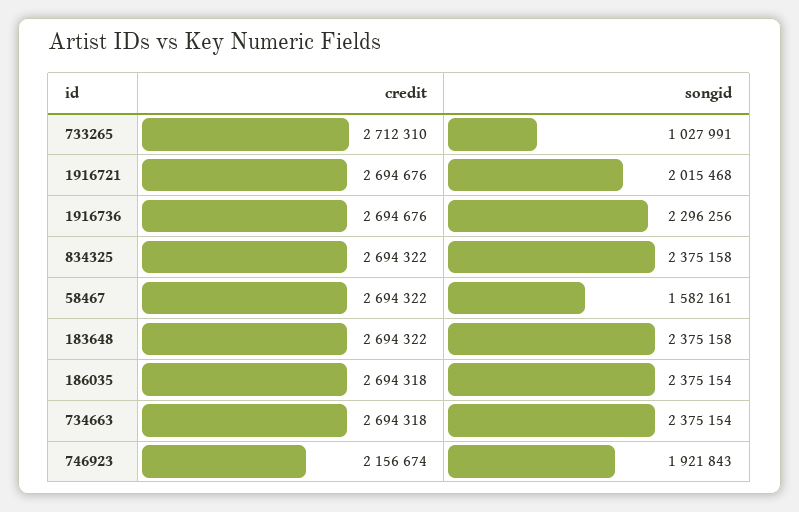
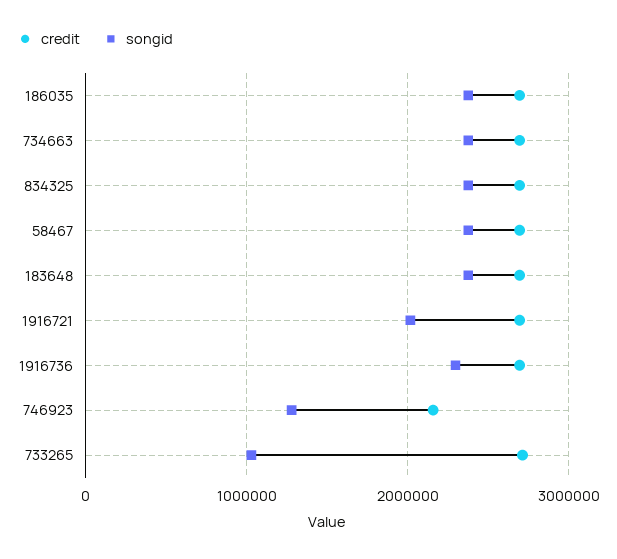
  {
    "credit": {
      "733265": 2712310,
      "1916721": 2694676,
      "1916736": 2694676,
      "834325": 2694322,
      "58467": 2694322,
      "183648": 2694322,
      "186035": 2694318,
      "734663": 2694318,
      "746923": 2156674
    },
    "songid": {
      "733265": 1027991,
      "1916721": 2015468,
      "1916736": 2296256,
      "834325": 2375158,
-     "58467": 1582161,
+     "58467": 2400000,
      "183648": 2375158,
      "186035": 2375154,
      "734663": 2375154,
-     "746923": 1921843
+     "746923": 1300000
    }
  }

